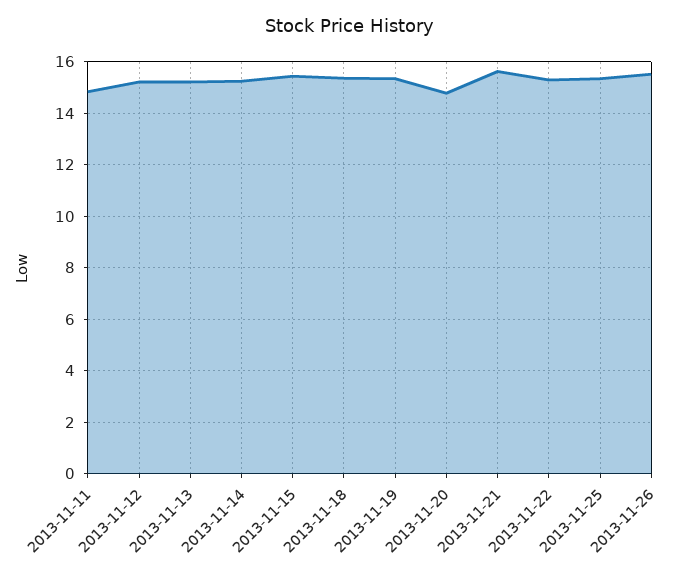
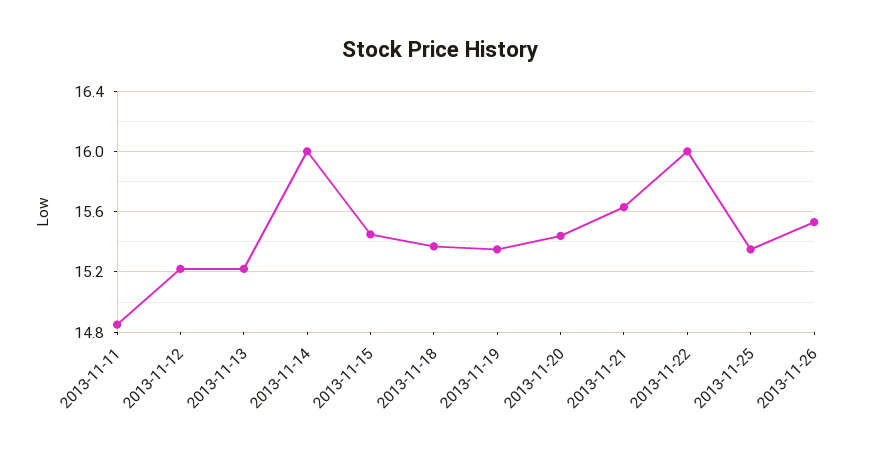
  {
    "2013-11-11": 14.85,
    "2013-11-12": 15.2,
    "2013-11-13": 15.2,
-   "2013-11-14": 15.25,
+   "2013-11-14": 16,
    "2013-11-15": 15.45,
    "2013-11-18": 15.35,
    "2013-11-19": 15.35,
-   "2013-11-20": 14.75,
+   "2013-11-20": 15.45,
    "2013-11-21": 15.65,
-   "2013-11-22": 15.25,
+   "2013-11-22": 16,
    "2013-11-25": 15.35,
    "2013-11-26": 15.55
  }

